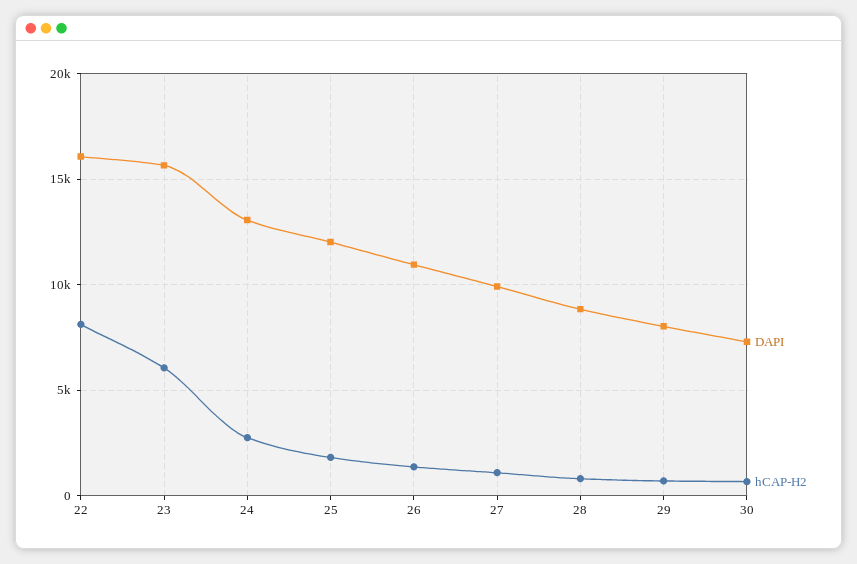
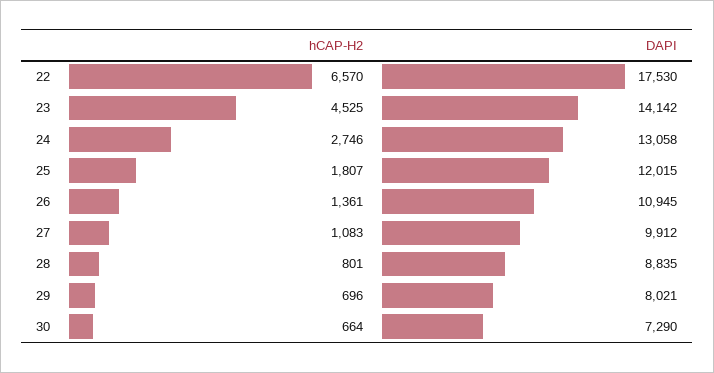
  {
    "DAPI": {
-     "22": 16000,
+     "22": 17530,
-     "23": 15500,
+     "23": 14142,
      "24": 13058,
      "25": 12015,
      "26": 10945,
      "27": 9912,
      "28": 8835,
      "29": 8021,
      "30": 7290
    },
    "hCAP-H2": {
-     "22": 8000,
+     "22": 6570,
-     "23": 6000,
+     "23": 4525,
      "24": 2746,
      "25": 1807,
      "26": 1361,
      "27": 1083,
      "28": 801,
      "29": 696,
      "30": 664
    }
  }

